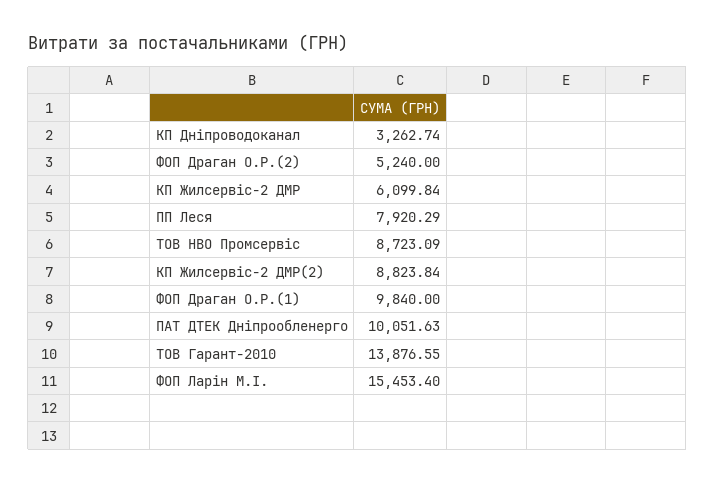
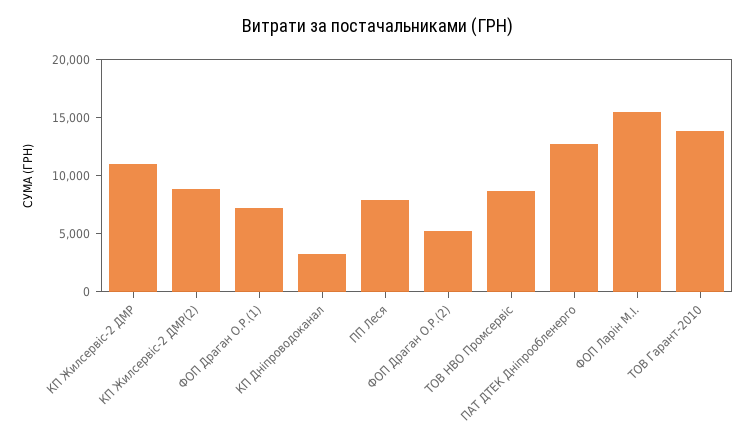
  {
    "КП Дніпроводоканал": 3262.74,
    "ФОП Драган О.Р.(2)": 5240,
-   "КП Жилсервіс-2 ДМР": 6099.84,
+   "КП Жилсервіс-2 ДМР": 11000,
    "ПП Леся": 7920.29,
    "ТОВ НВО Промсервіс": 8723.09,
    "КП Жилсервіс-2 ДМР(2)": 8823.84,
-   "ФОП Драган О.Р.(1)": 9840,
+   "ФОП Драган О.Р.(1)": 7000,
-   "ПАТ ДТЕК Дніпрообленерго": 10051.63,
+   "ПАТ ДТЕК Дніпрообленерго": 13000,
    "ТОВ Гарант-2010": 13876.55,
    "ФОП Ларін М.І.": 15453.4
  }

